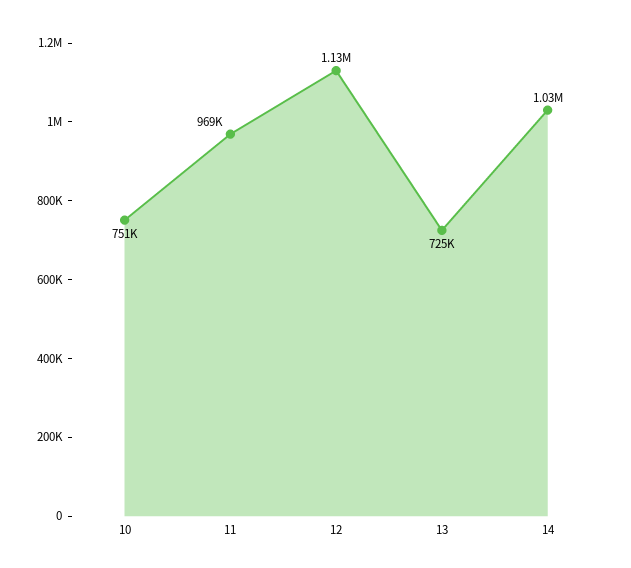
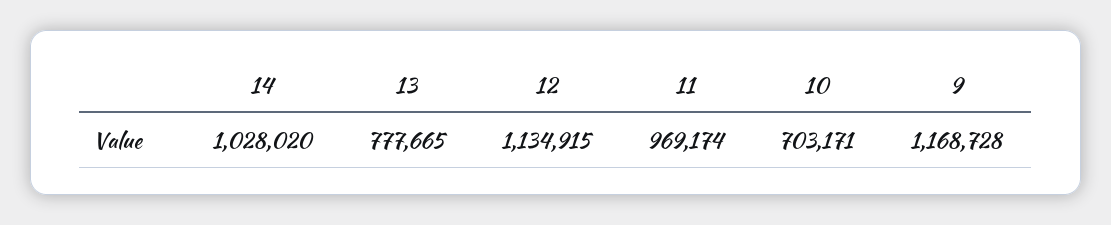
  {
-   "10": 751000,
+   "10": 703171,
    "11": 969174,
    "12": 1134915,
-   "13": 725000,
+   "13": 777665,
-   "14": 1028020
+   "14": 1028020,
+   "9": 1168728
  }

